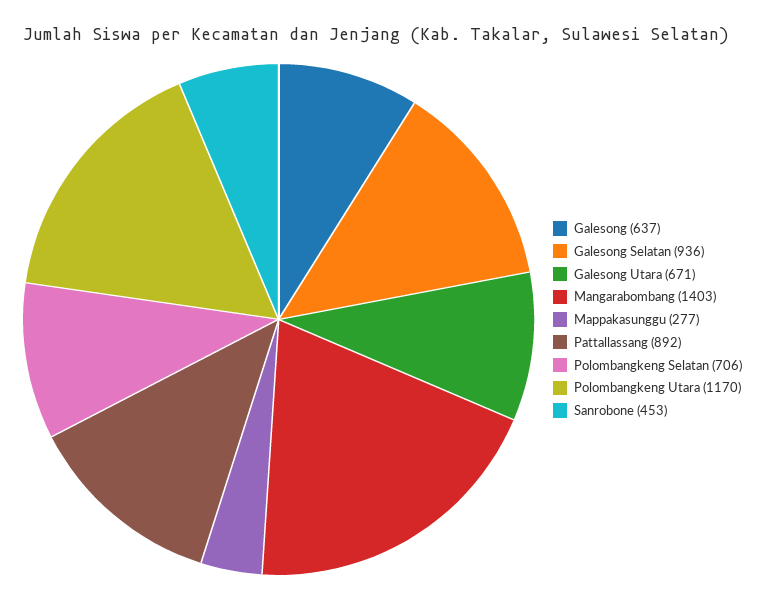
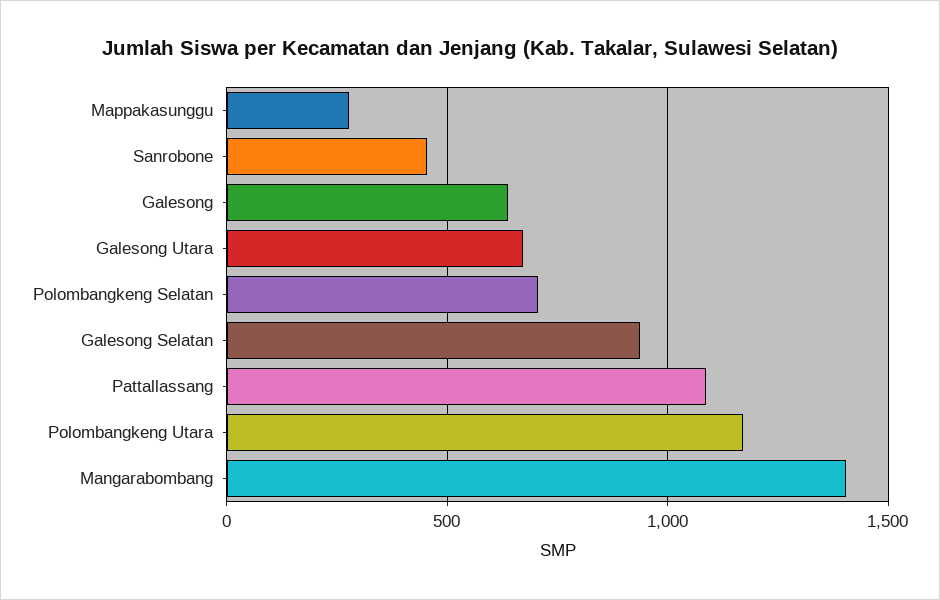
  {
    "Galesong": 637,
    "Galesong Selatan": 936,
    "Galesong Utara": 671,
    "Mangarabombang": 1403,
    "Mappakasunggu": 277,
-   "Pattallassang": 892,
+   "Pattallassang": 1100,
    "Polombangkeng Selatan": 706,
    "Polombangkeng Utara": 1170,
    "Sanrobone": 453
  }

